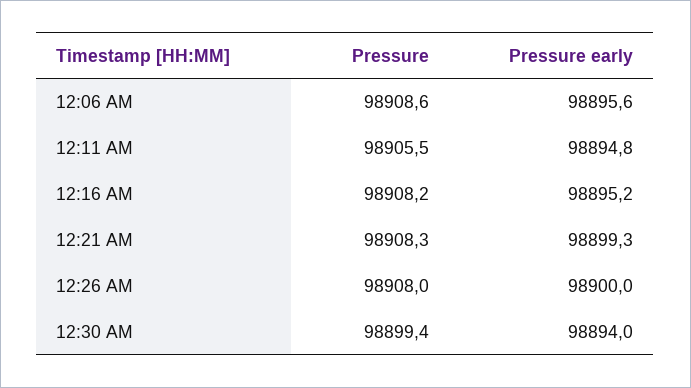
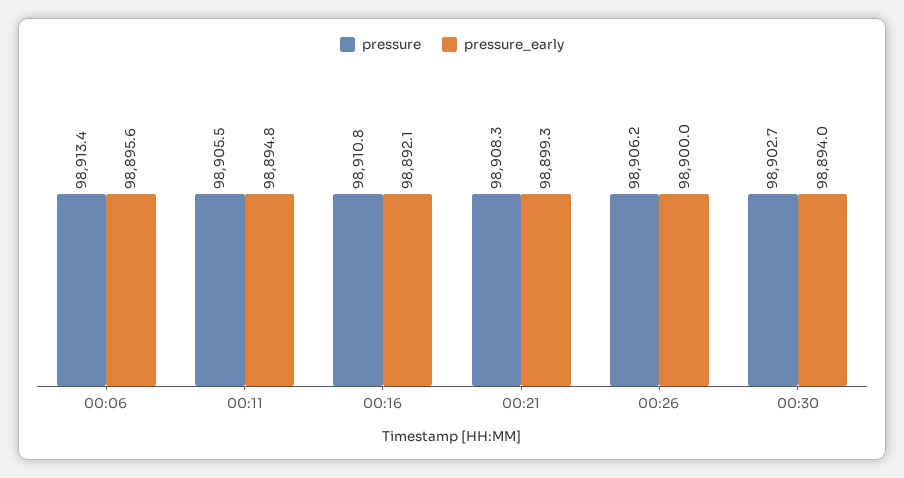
  {
    "Pressure": {
-     "12:06 AM": 98908.6,
+     "12:06 AM": 98913.4,
      "12:11 AM": 98905.5,
-     "12:16 AM": 98908.2,
+     "12:16 AM": 98910.8,
      "12:21 AM": 98908.3,
-     "12:26 AM": 98908,
+     "12:26 AM": 98906.2,
-     "12:30 AM": 98899.4
+     "12:30 AM": 98902.7
    },
    "Pressure early": {
      "12:06 AM": 98895.6,
      "12:11 AM": 98894.8,
-     "12:16 AM": 98895.2,
+     "12:16 AM": 98892.1,
      "12:21 AM": 98899.3,
      "12:26 AM": 98900,
      "12:30 AM": 98894
    }
  }

